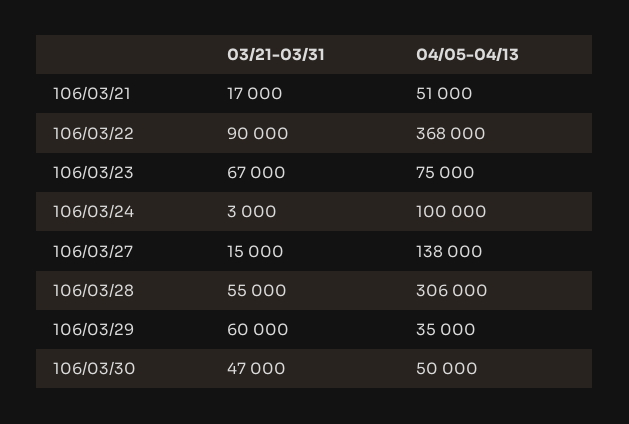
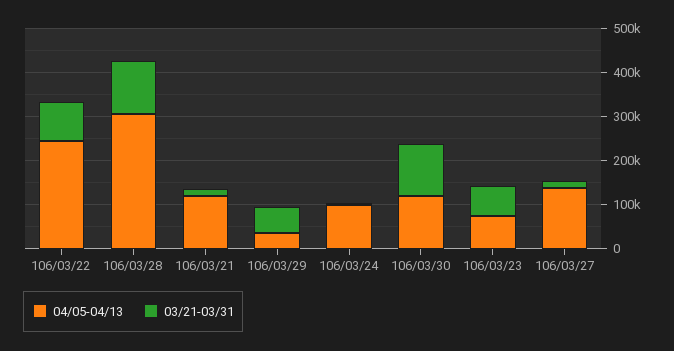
  {
    "03/21-03/31": {
      "106/03/21": 17000,
      "106/03/22": 90000,
      "106/03/23": 67000,
      "106/03/24": 3000,
      "106/03/27": 15000,
-     "106/03/28": 55000,
+     "106/03/28": 120000,
      "106/03/29": 60000,
-     "106/03/30": 47000
+     "106/03/30": 120000
    },
    "04/05-04/13": {
-     "106/03/21": 51000,
+     "106/03/21": 120000,
-     "106/03/22": 368000,
+     "106/03/22": 240000,
      "106/03/23": 75000,
      "106/03/24": 100000,
      "106/03/27": 138000,
      "106/03/28": 306000,
      "106/03/29": 35000,
-     "106/03/30": 50000
+     "106/03/30": 120000
    }
  }

